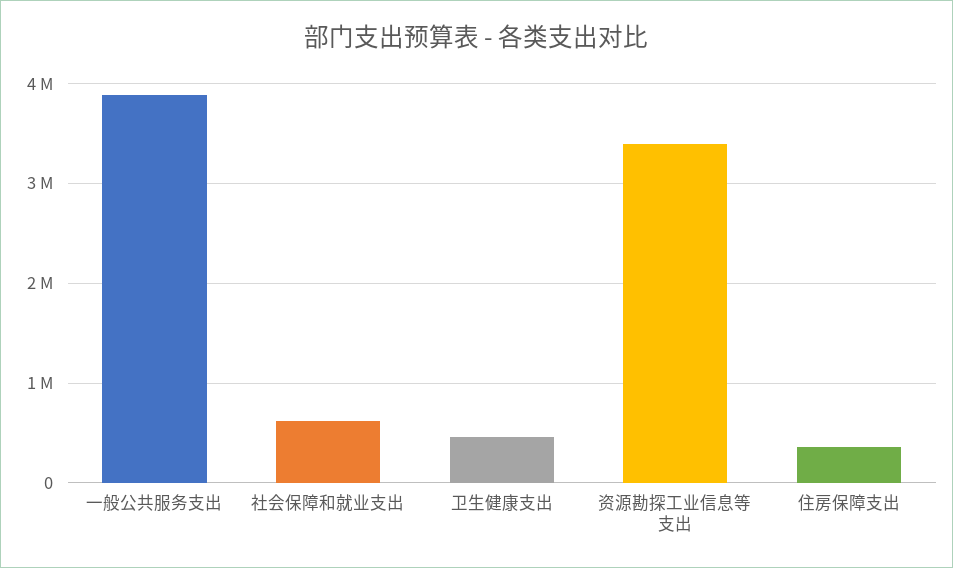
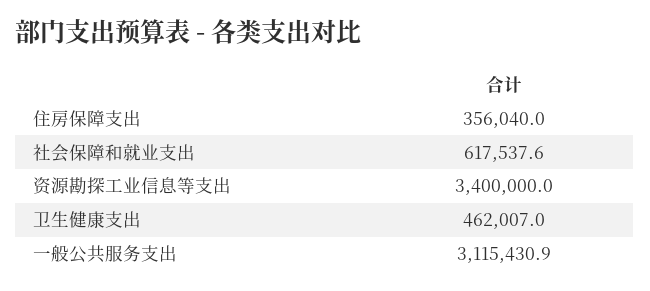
  {
-   "一般公共服务支出": 3900000,
+   "一般公共服务支出": 3115430.9,
    "社会保障和就业支出": 617537.6,
    "卫生健康支出": 462007,
    "资源勘探工业信息等支出": 3400000,
    "住房保障支出": 356040
  }

